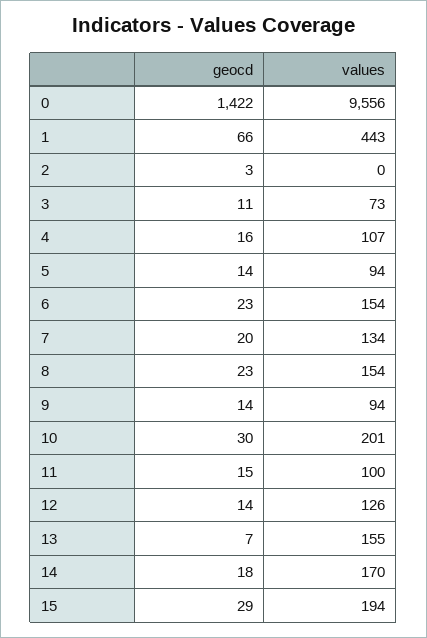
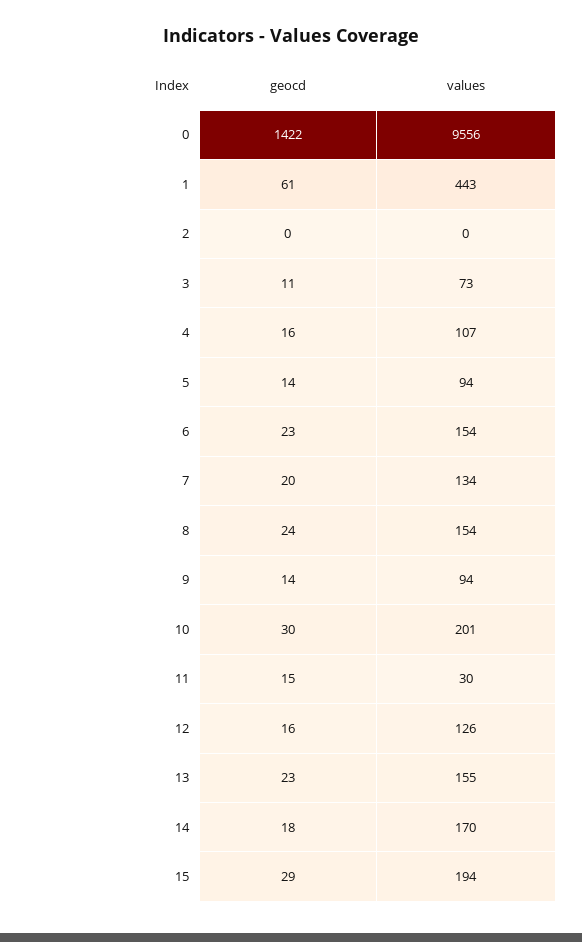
  {
    "geocd": {
      "0": 1422,
-     "1": 66,
+     "1": 61,
-     "2": 3,
+     "2": 0,
      "3": 11,
      "4": 16,
      "5": 14,
      "6": 23,
      "7": 20,
-     "8": 23,
+     "8": 24,
      "9": 14,
      "10": 30,
      "11": 15,
-     "12": 14,
+     "12": 16,
-     "13": 7,
+     "13": 23,
      "14": 18,
      "15": 29
    },
    "values": {
      "0": 9556,
      "1": 443,
      "2": 0,
      "3": 73,
      "4": 107,
      "5": 94,
      "6": 154,
      "7": 134,
      "8": 154,
      "9": 94,
      "10": 201,
-     "11": 100,
+     "11": 30,
      "12": 126,
      "13": 155,
      "14": 170,
      "15": 194
    }
  }

